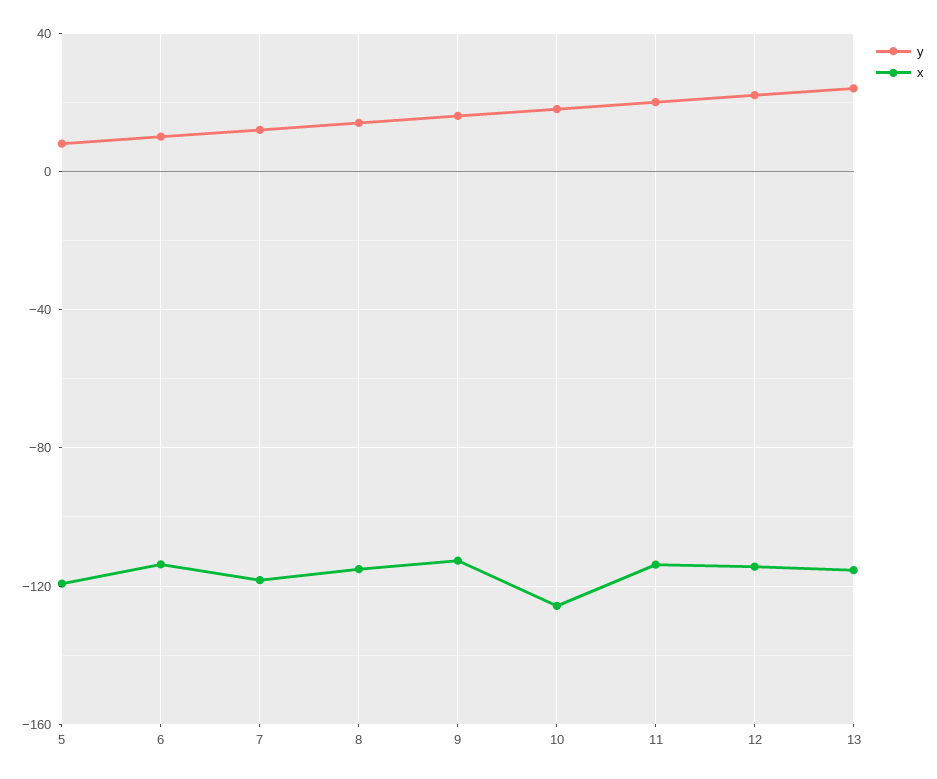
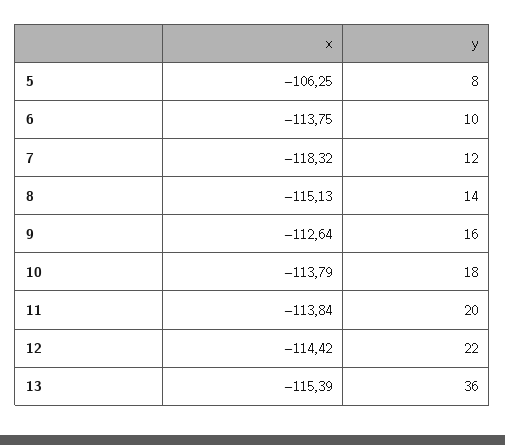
  {
    "y": {
      "5": 8,
      "6": 10,
      "7": 12,
      "8": 14,
      "9": 16,
      "10": 18,
      "11": 20,
      "12": 22,
-     "13": 25
+     "13": 36
    },
    "x": {
-     "5": -120,
+     "5": -106.25,
      "6": -113.75,
      "7": -118.32,
      "8": -115.13,
      "9": -112.64,
-     "10": -125,
+     "10": -113.79,
      "11": -113.84,
      "12": -114.42,
      "13": -115.39
    }
  }

